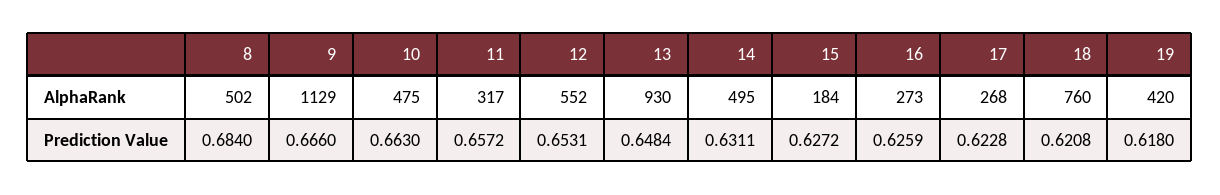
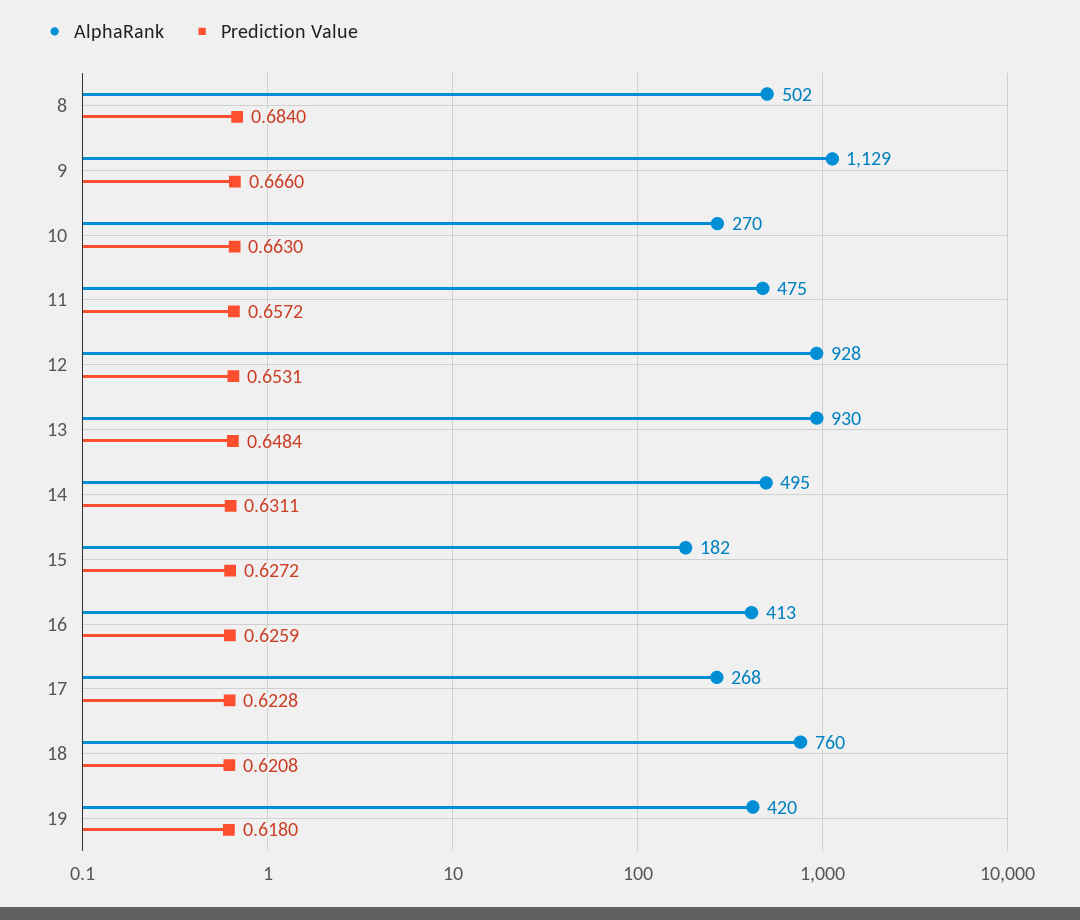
  {
    "AlphaRank": {
      "8": 502,
      "9": 1129,
-     "10": 475,
+     "10": 270,
-     "11": 317,
+     "11": 475,
-     "12": 552,
+     "12": 928,
      "13": 930,
      "14": 495,
-     "15": 184,
+     "15": 182,
-     "16": 273,
+     "16": 413,
      "17": 268,
      "18": 760,
      "19": 420
    },
    "Prediction Value": {
      "8": 0.684,
      "9": 0.666,
      "10": 0.663,
      "11": 0.6572,
      "12": 0.6531,
      "13": 0.6484,
      "14": 0.6311,
      "15": 0.6272,
      "16": 0.6259,
      "17": 0.6228,
      "18": 0.6208,
      "19": 0.618
    }
  }

